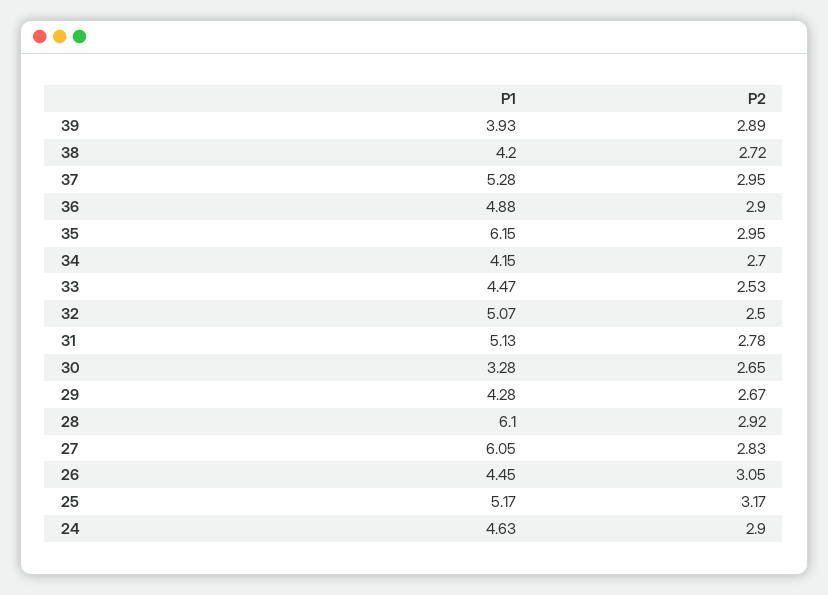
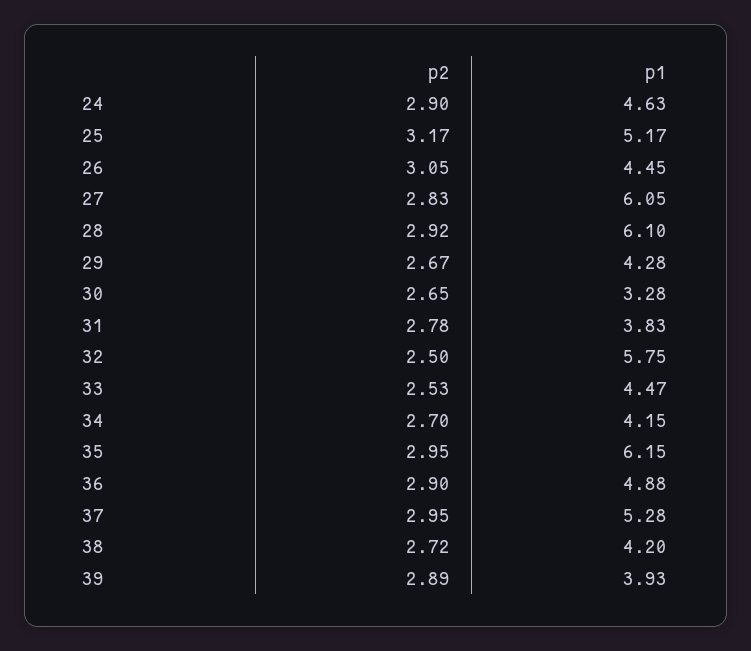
  {
    "P1": {
      "39": 3.93,
      "38": 4.2,
      "37": 5.28,
      "36": 4.88,
      "35": 6.15,
      "34": 4.15,
      "33": 4.47,
-     "32": 5.07,
+     "32": 5.75,
-     "31": 5.13,
+     "31": 3.83,
      "30": 3.28,
      "29": 4.28,
      "28": 6.1,
      "27": 6.05,
      "26": 4.45,
      "25": 5.17,
      "24": 4.63
    },
    "P2": {
      "39": 2.89,
      "38": 2.72,
      "37": 2.95,
      "36": 2.9,
      "35": 2.95,
      "34": 2.7,
      "33": 2.53,
      "32": 2.5,
      "31": 2.78,
      "30": 2.65,
      "29": 2.67,
      "28": 2.92,
      "27": 2.83,
      "26": 3.05,
      "25": 3.17,
      "24": 2.9
    }
  }

